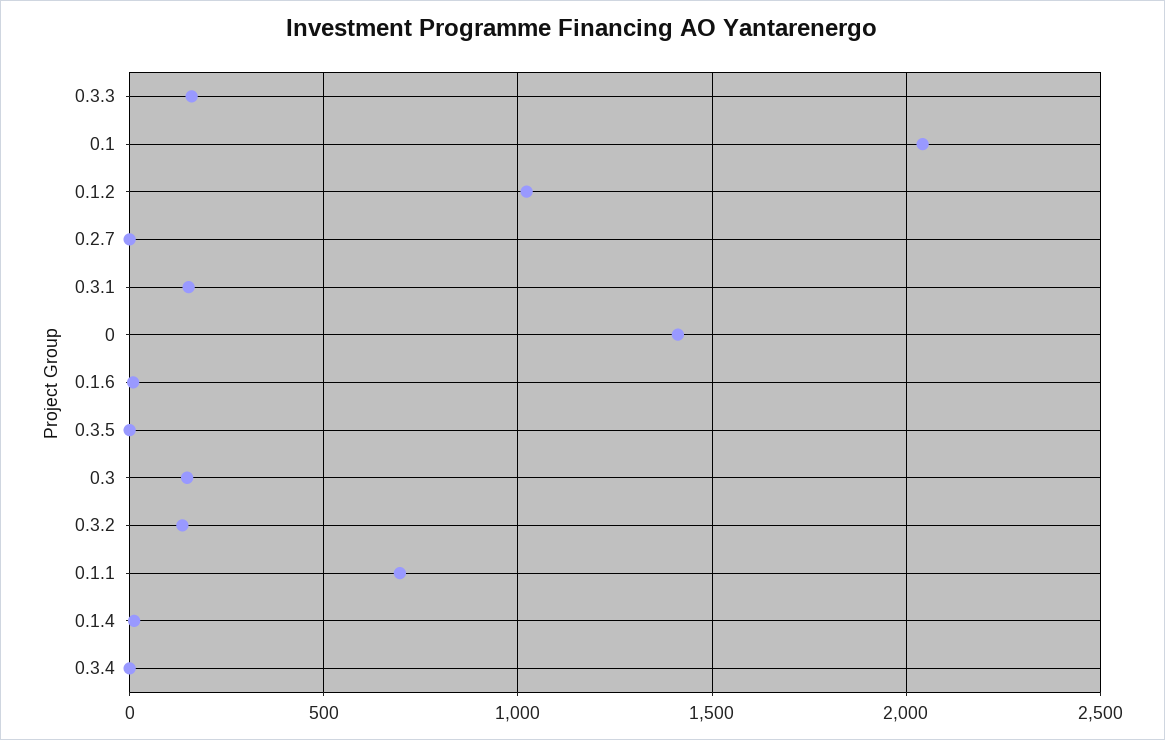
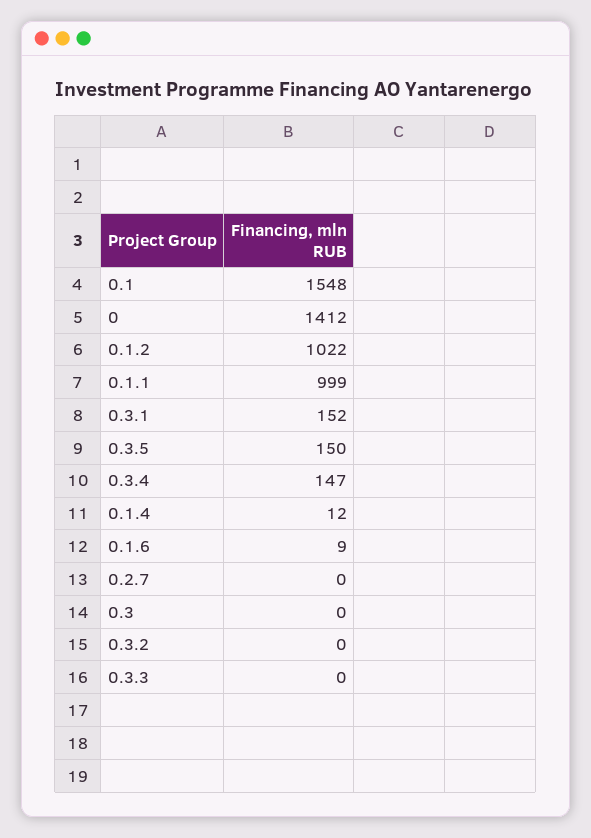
  {
-   "0.3.3": 150,
+   "0.3.3": 0,
-   "0.1": 2050,
+   "0.1": 1548,
    "0.1.2": 1022,
    "0.2.7": 0,
    "0.3.1": 152,
    "0": 1412,
    "0.1.6": 9,
-   "0.3.5": 0,
+   "0.3.5": 150,
-   "0.3": 150,
+   "0.3": 0,
-   "0.3.2": 150,
+   "0.3.2": 0,
-   "0.1.1": 700,
+   "0.1.1": 999,
    "0.1.4": 12,
-   "0.3.4": 0
+   "0.3.4": 147
  }

